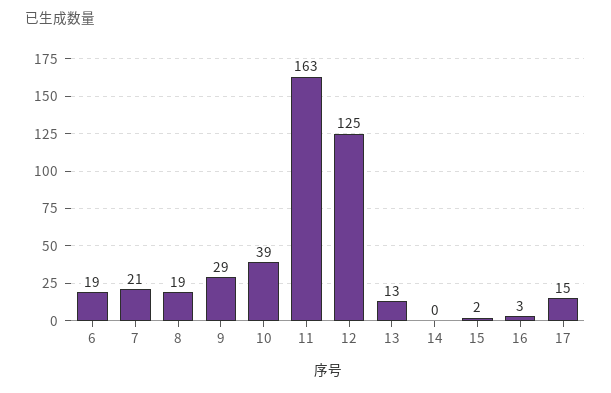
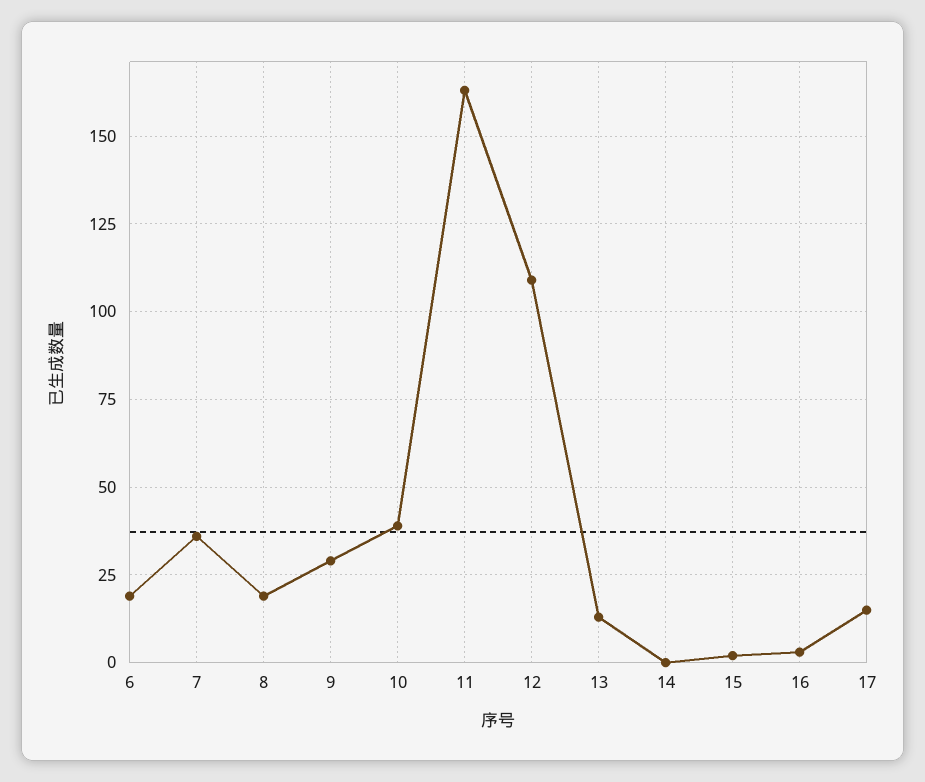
  {
    "6": 19,
-   "7": 21,
+   "7": 35,
    "8": 19,
    "9": 29,
    "10": 39,
    "11": 163,
-   "12": 125,
+   "12": 110,
    "13": 13,
    "14": 0,
    "15": 2,
    "16": 3,
    "17": 15
  }

